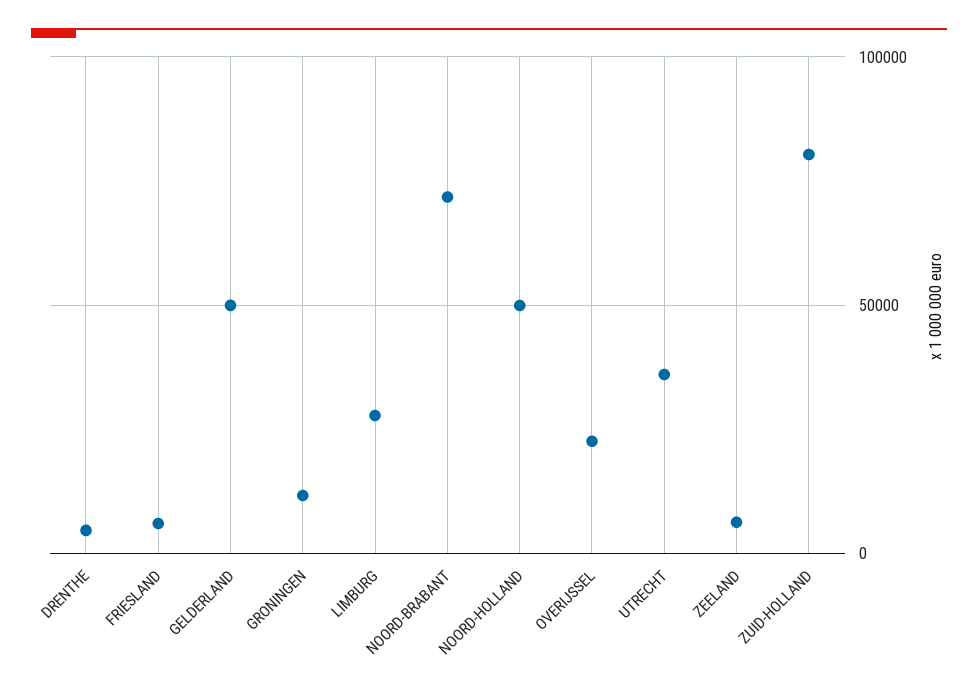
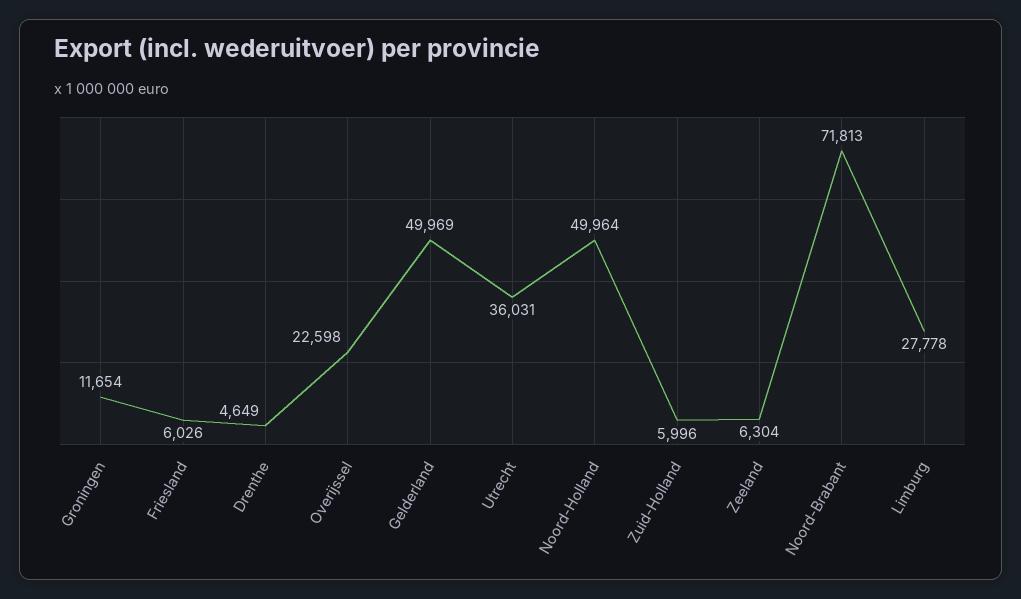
  {
    "DRENTHE": 4649,
    "FRIESLAND": 6026,
    "GELDERLAND": 49969,
    "GRONINGEN": 11654,
    "LIMBURG": 27778,
    "NOORD-BRABANT": 71813,
    "NOORD-HOLLAND": 49964,
    "OVERIJSSEL": 22598,
    "UTRECHT": 36031,
    "ZEELAND": 6304,
-   "ZUID-HOLLAND": 80000
+   "ZUID-HOLLAND": 5996
  }

